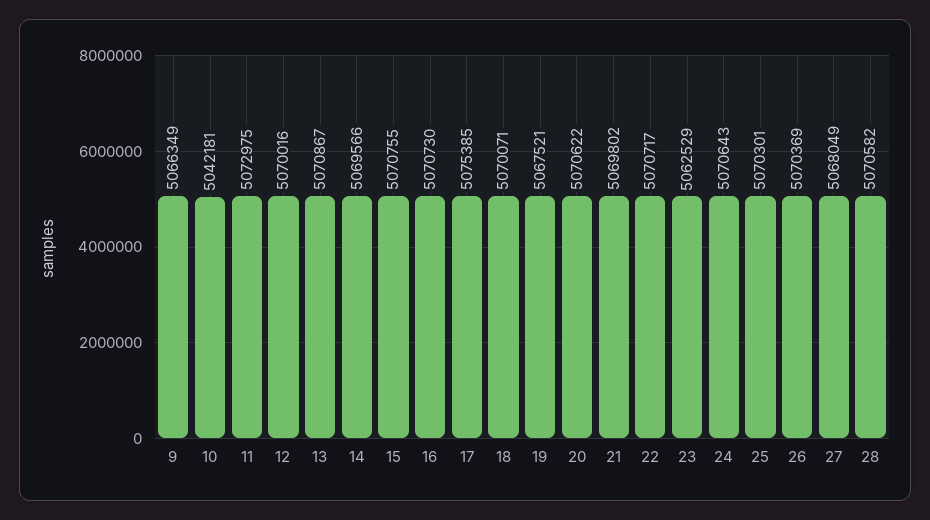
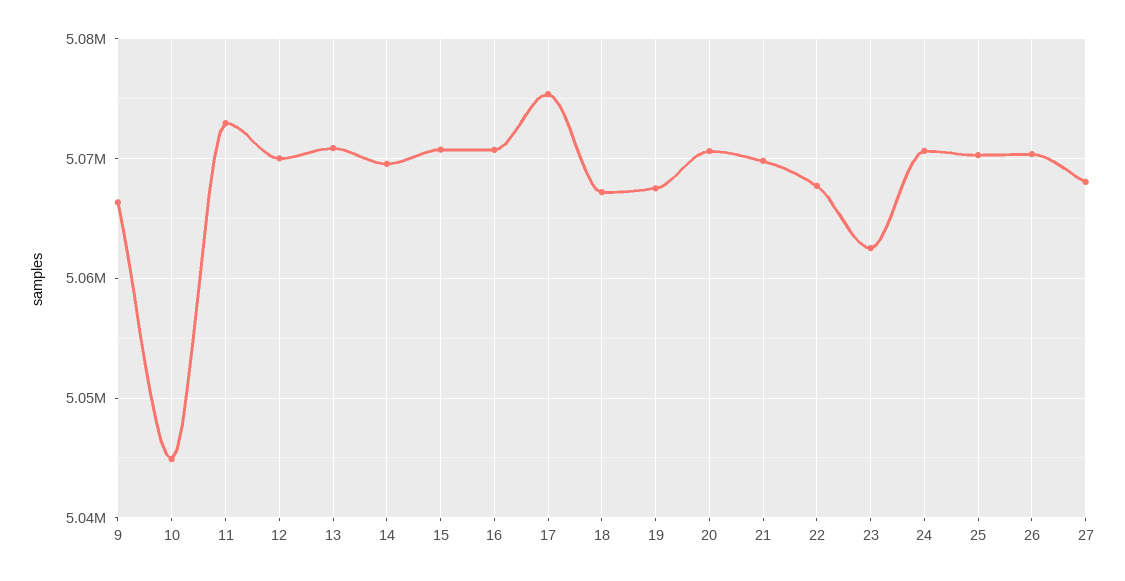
  {
    "9": 5066349,
-   "10": 5042181,
+   "10": 5045000,
    "11": 5072975,
    "12": 5070016,
    "13": 5070867,
    "14": 5069566,
    "15": 5070755,
    "16": 5070730,
    "17": 5075385,
-   "18": 5070071,
+   "18": 5067000,
    "19": 5067521,
    "20": 5070622,
    "21": 5069802,
-   "22": 5070717,
+   "22": 5068000,
    "23": 5062529,
    "24": 5070643,
    "25": 5070301,
    "26": 5070369,
-   "27": 5068049,
+   "27": 5068049
-   "28": 5070582
  }

